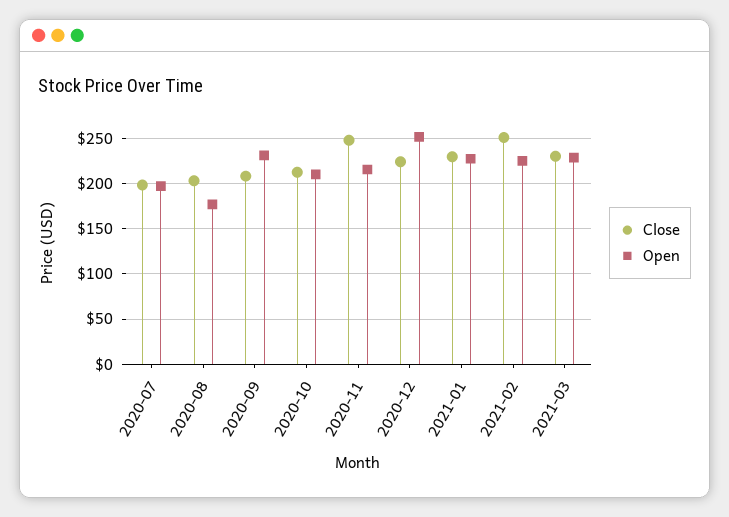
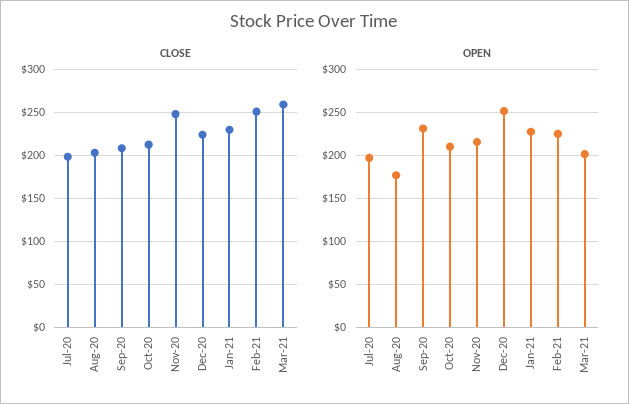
  {
    "Close": {
      "2020-07": 200,
      "2020-08": 200,
      "2020-09": 210,
      "2020-10": 210,
      "2020-11": 250,
      "2020-12": 220,
      "2021-01": 230,
      "2021-02": 250,
-     "2021-03": 230
+     "2021-03": 260
    },
    "Open": {
      "2020-07": 200,
      "2020-08": 180,
      "2020-09": 230,
      "2020-10": 210,
      "2020-11": 220,
      "2020-12": 250,
      "2021-01": 230,
      "2021-02": 230,
-     "2021-03": 230
+     "2021-03": 200
    }
  }

